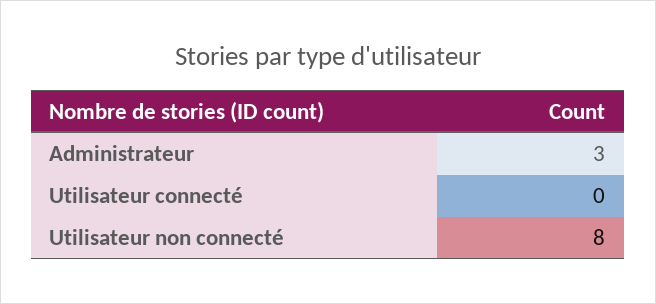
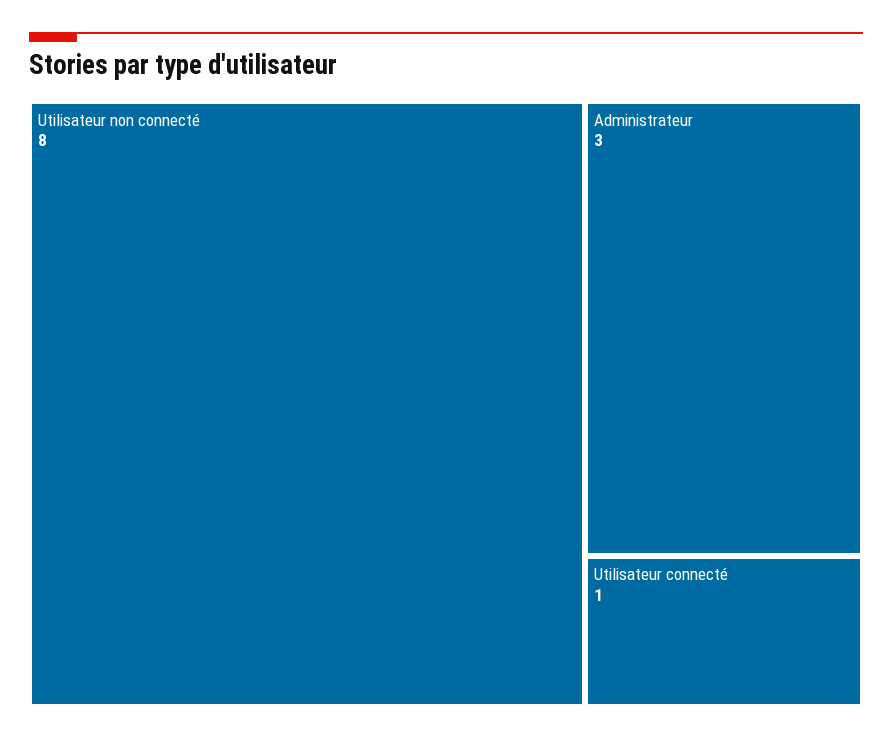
  {
    "Administrateur": 3,
-   "Utilisateur connecté": 0,
+   "Utilisateur connecté": 1,
    "Utilisateur non connecté": 8
  }

